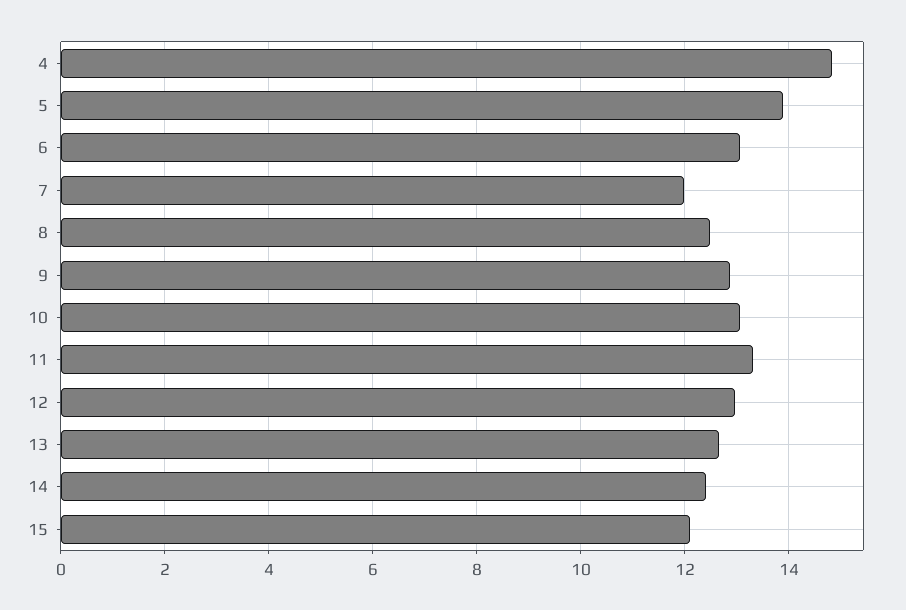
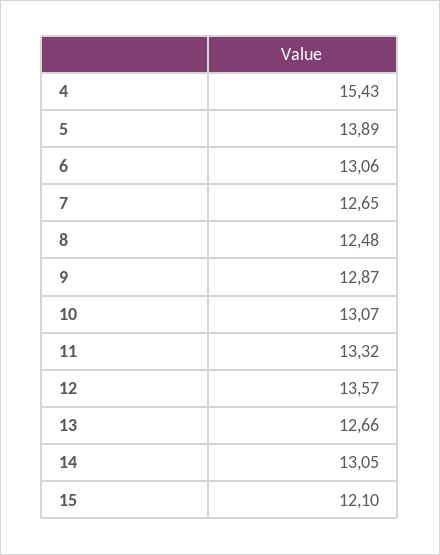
  {
-   "4": 14.8,
+   "4": 15.43,
    "5": 13.89,
    "6": 13.06,
-   "7": 12,
+   "7": 12.65,
    "8": 12.48,
    "9": 12.87,
    "10": 13.07,
    "11": 13.32,
-   "12": 13,
+   "12": 13.57,
    "13": 12.66,
-   "14": 12.4,
+   "14": 13.05,
    "15": 12.1
  }

